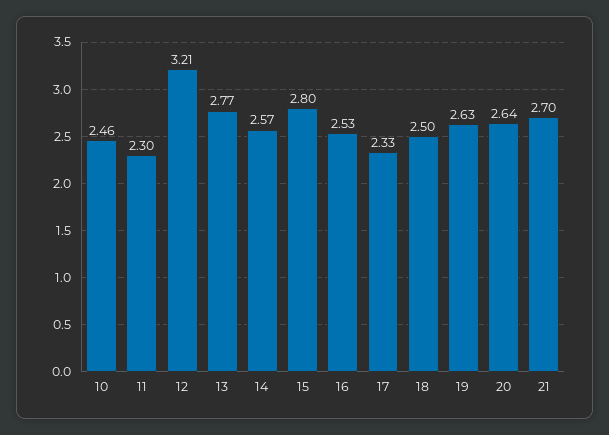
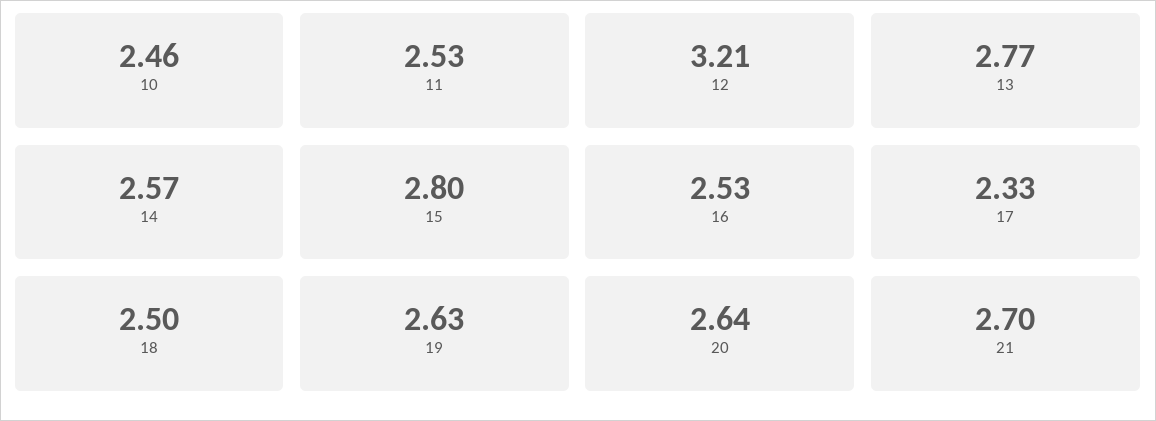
  {
    "10": 2.46,
-   "11": 2.3,
+   "11": 2.53,
    "12": 3.21,
    "13": 2.77,
    "14": 2.57,
    "15": 2.8,
    "16": 2.53,
    "17": 2.33,
    "18": 2.5,
    "19": 2.63,
    "20": 2.64,
    "21": 2.7
  }

